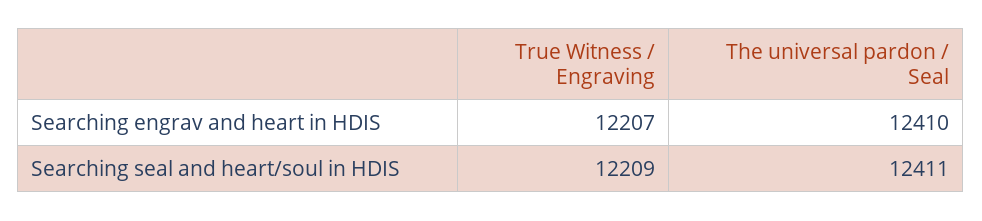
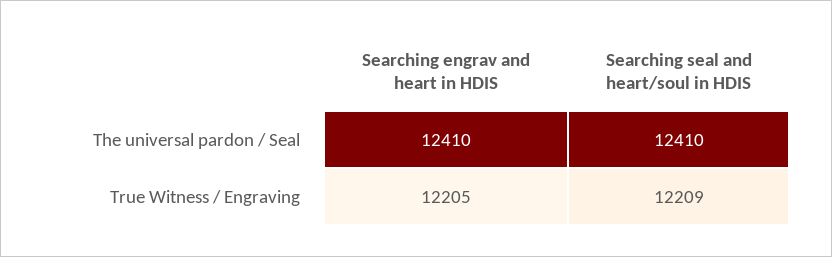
  {
    "True Witness / Engraving": {
-     "Searching engrav and heart in HDIS": 12207,
+     "Searching engrav and heart in HDIS": 12205,
      "Searching seal and heart/soul in HDIS": 12209
    },
    "The universal pardon / Seal": {
      "Searching engrav and heart in HDIS": 12410,
-     "Searching seal and heart/soul in HDIS": 12411
+     "Searching seal and heart/soul in HDIS": 12410
    }
  }

